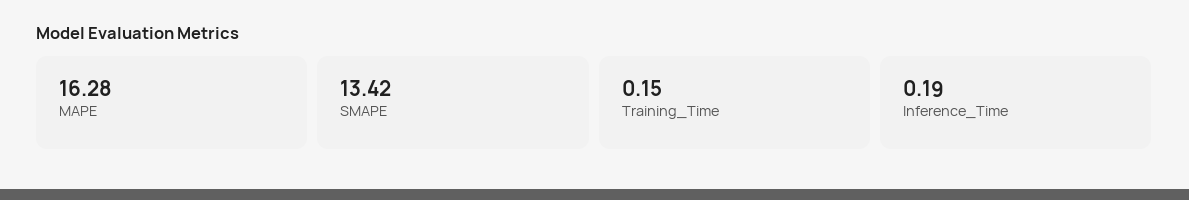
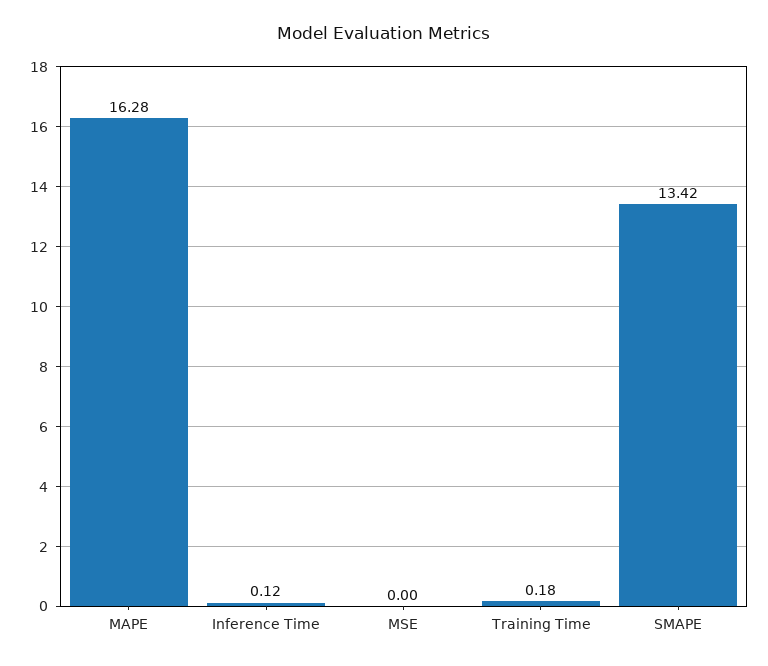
  {
    "MAPE": 16.28,
    "SMAPE": 13.42,
-   "Training_Time": 0.15,
+   "Training_Time": 0.18,
-   "Inference_Time": 0.19
+   "Inference_Time": 0.12,
+   "MSE": 0
  }

